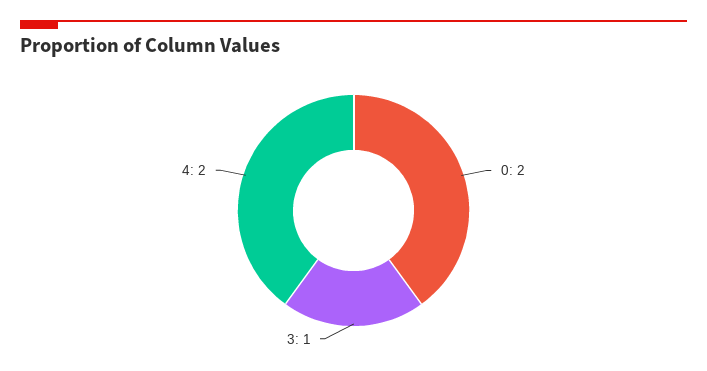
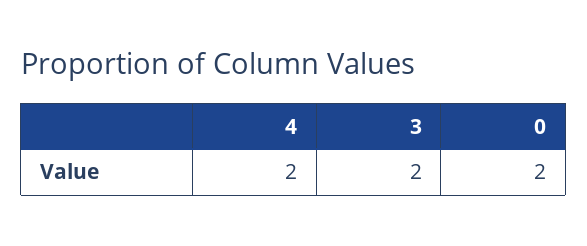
  {
    "0": 2,
-   "3": 1,
+   "3": 2,
    "4": 2
  }

